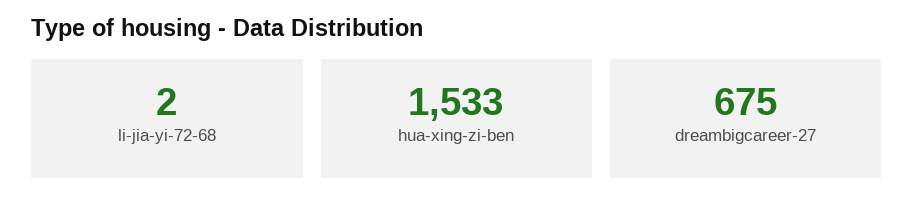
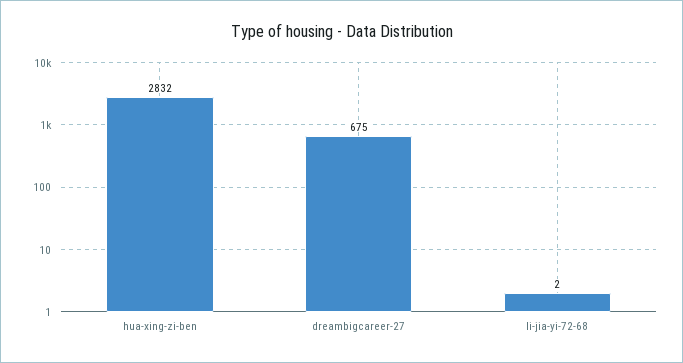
  {
    "li-jia-yi-72-68": 2,
-   "hua-xing-zi-ben": 1533,
+   "hua-xing-zi-ben": 2832,
    "dreambigcareer-27": 675
  }

